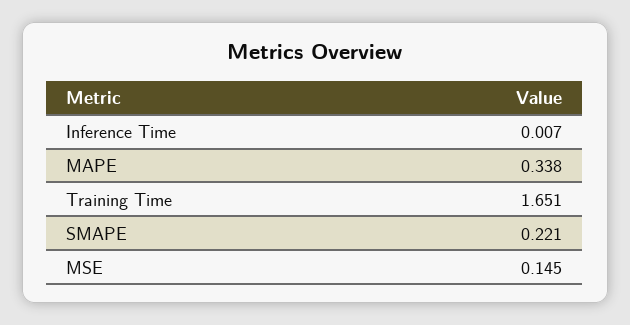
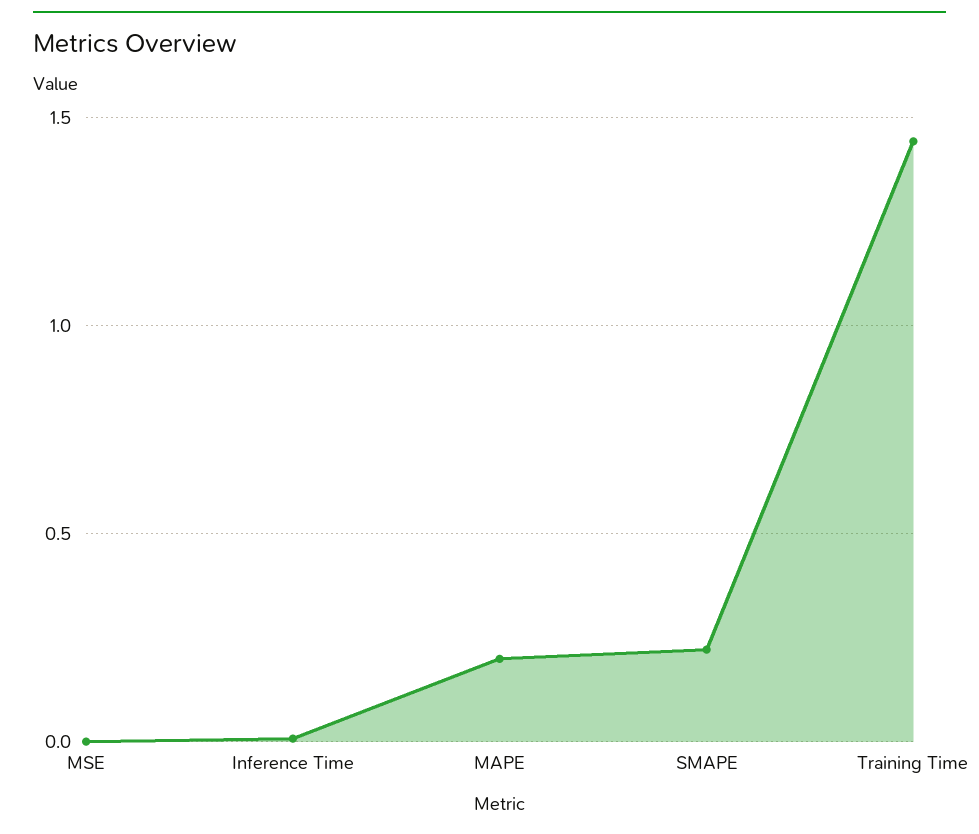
  {
    "Inference Time": 0.007,
-   "MAPE": 0.338,
+   "MAPE": 0.2,
-   "Training Time": 1.651,
+   "Training Time": 1.45,
    "SMAPE": 0.221,
-   "MSE": 0.145
+   "MSE": 0
  }

